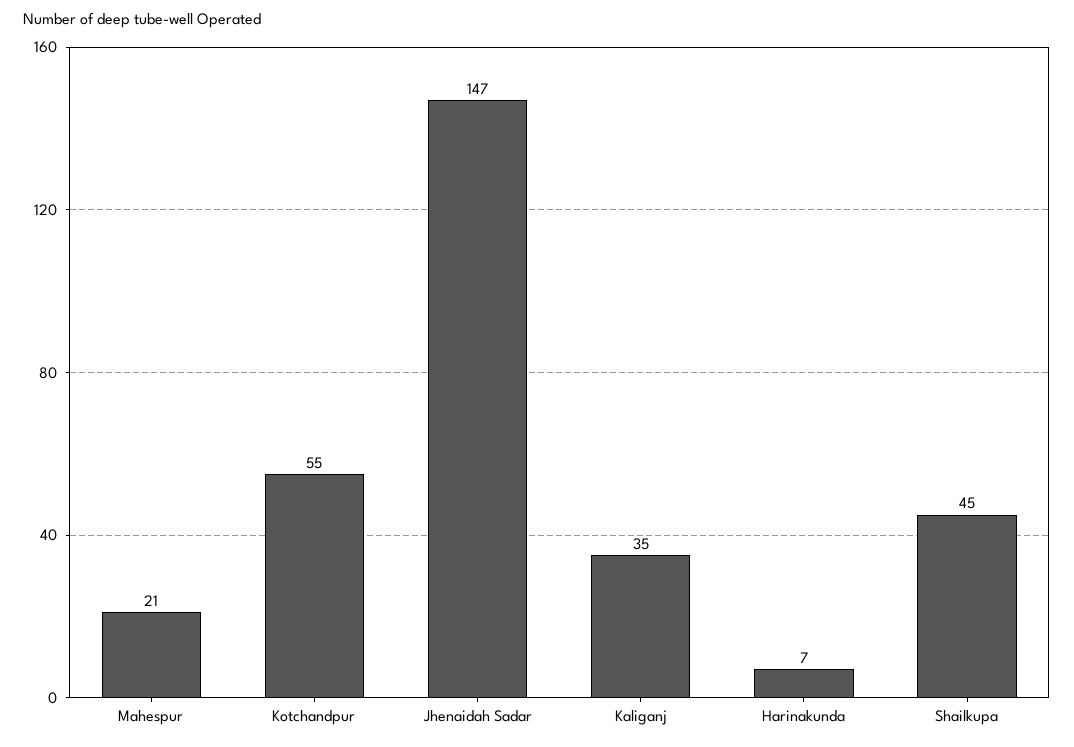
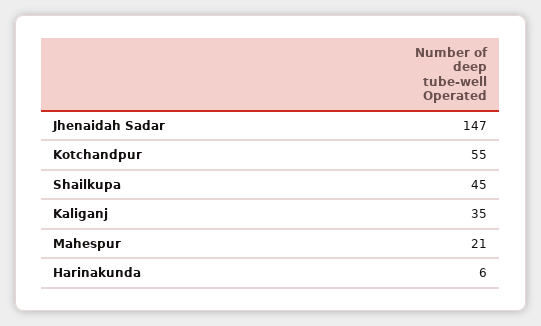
  {
    "Mahespur": 21,
    "Kotchandpur": 55,
    "Jhenaidah Sadar": 147,
    "Kaliganj": 35,
-   "Harinakunda": 7,
+   "Harinakunda": 6,
    "Shailkupa": 45
  }

